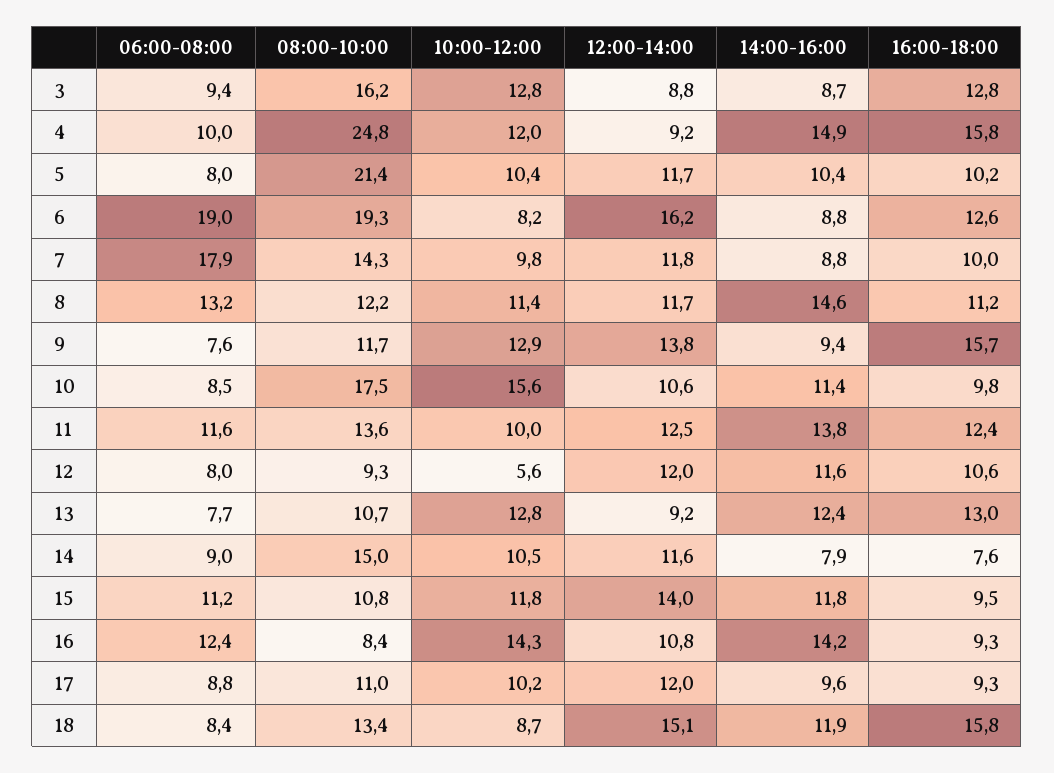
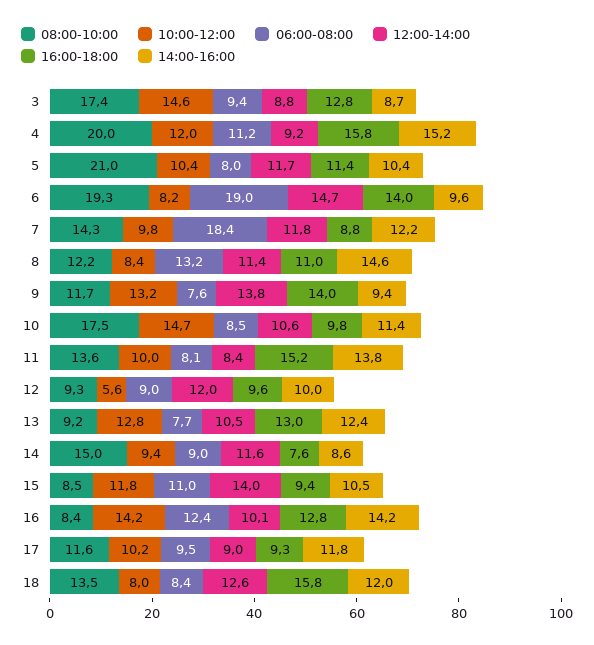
  {
    "06:00-08:00": {
      "3": 9.4,
-     "4": 10,
+     "4": 11.2,
      "5": 8,
      "6": 19,
-     "7": 17.9,
+     "7": 18.4,
      "8": 13.2,
      "9": 7.6,
      "10": 8.5,
-     "11": 11.6,
+     "11": 8.1,
-     "12": 8,
+     "12": 9,
      "13": 7.7,
      "14": 9,
-     "15": 11.2,
+     "15": 11,
      "16": 12.4,
-     "17": 8.8,
+     "17": 9.5,
      "18": 8.4
    },
    "08:00-10:00": {
-     "3": 16.2,
+     "3": 17.4,
-     "4": 24.8,
+     "4": 20,
-     "5": 21.4,
+     "5": 21,
      "6": 19.3,
      "7": 14.3,
      "8": 12.2,
      "9": 11.7,
      "10": 17.5,
      "11": 13.6,
      "12": 9.3,
-     "13": 10.7,
+     "13": 9.2,
      "14": 15,
-     "15": 10.8,
+     "15": 8.5,
      "16": 8.4,
-     "17": 11,
+     "17": 11.6,
-     "18": 13.4
+     "18": 13.5
    },
    "10:00-12:00": {
-     "3": 12.8,
+     "3": 14.6,
      "4": 12,
      "5": 10.4,
      "6": 8.2,
      "7": 9.8,
-     "8": 11.4,
+     "8": 8.4,
-     "9": 12.9,
+     "9": 13.2,
-     "10": 15.6,
+     "10": 14.7,
      "11": 10,
      "12": 5.6,
      "13": 12.8,
-     "14": 10.5,
+     "14": 9.4,
      "15": 11.8,
-     "16": 14.3,
+     "16": 14.2,
      "17": 10.2,
-     "18": 8.7
+     "18": 8
    },
    "12:00-14:00": {
      "3": 8.8,
      "4": 9.2,
      "5": 11.7,
-     "6": 16.2,
+     "6": 14.7,
      "7": 11.8,
-     "8": 11.7,
+     "8": 11.4,
      "9": 13.8,
      "10": 10.6,
-     "11": 12.5,
+     "11": 8.4,
      "12": 12,
-     "13": 9.2,
+     "13": 10.5,
      "14": 11.6,
      "15": 14,
-     "16": 10.8,
+     "16": 10.1,
-     "17": 12,
+     "17": 9,
-     "18": 15.1
+     "18": 12.6
    },
    "14:00-16:00": {
      "3": 8.7,
-     "4": 14.9,
+     "4": 15.2,
      "5": 10.4,
-     "6": 8.8,
+     "6": 9.6,
-     "7": 8.8,
+     "7": 12.2,
      "8": 14.6,
      "9": 9.4,
      "10": 11.4,
      "11": 13.8,
-     "12": 11.6,
+     "12": 10,
      "13": 12.4,
-     "14": 7.9,
+     "14": 8.6,
-     "15": 11.8,
+     "15": 10.5,
      "16": 14.2,
-     "17": 9.6,
+     "17": 11.8,
-     "18": 11.9
+     "18": 12
    },
    "16:00-18:00": {
      "3": 12.8,
      "4": 15.8,
-     "5": 10.2,
+     "5": 11.4,
-     "6": 12.6,
+     "6": 14,
-     "7": 10,
+     "7": 8.8,
-     "8": 11.2,
+     "8": 11,
-     "9": 15.7,
+     "9": 14,
      "10": 9.8,
-     "11": 12.4,
+     "11": 15.2,
-     "12": 10.6,
+     "12": 9.6,
      "13": 13,
      "14": 7.6,
-     "15": 9.5,
+     "15": 9.4,
-     "16": 9.3,
+     "16": 12.8,
      "17": 9.3,
      "18": 15.8
    }
  }

